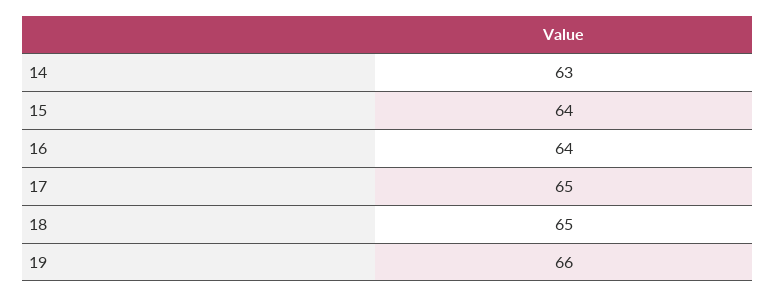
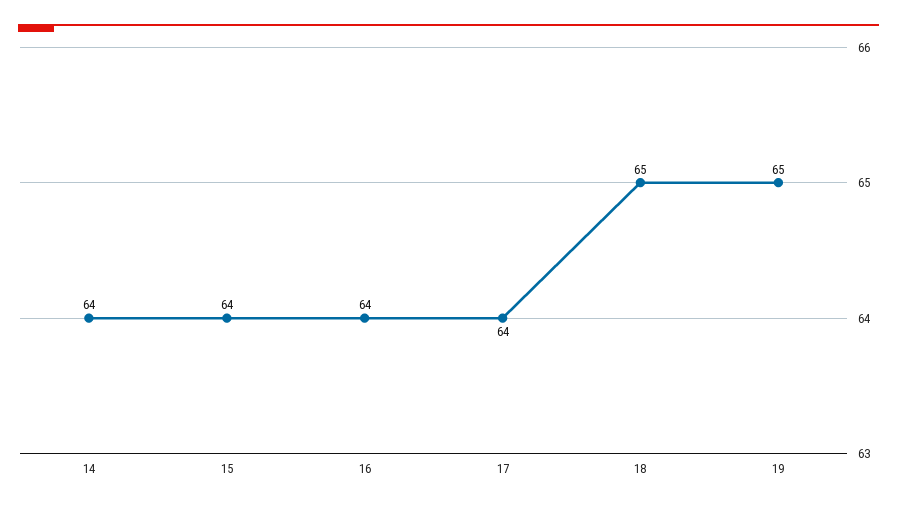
  {
-   "14": 63,
+   "14": 64,
    "15": 64,
    "16": 64,
-   "17": 65,
+   "17": 64,
    "18": 65,
-   "19": 66
+   "19": 65
  }

